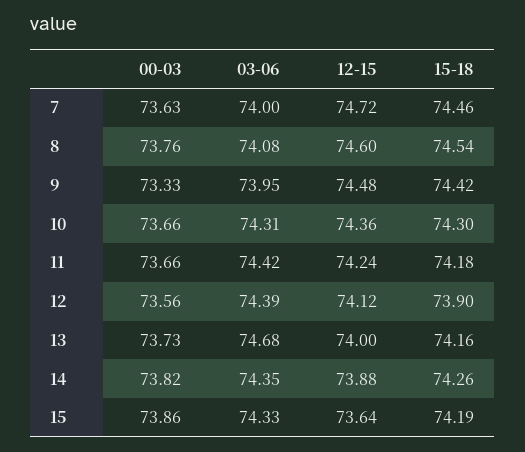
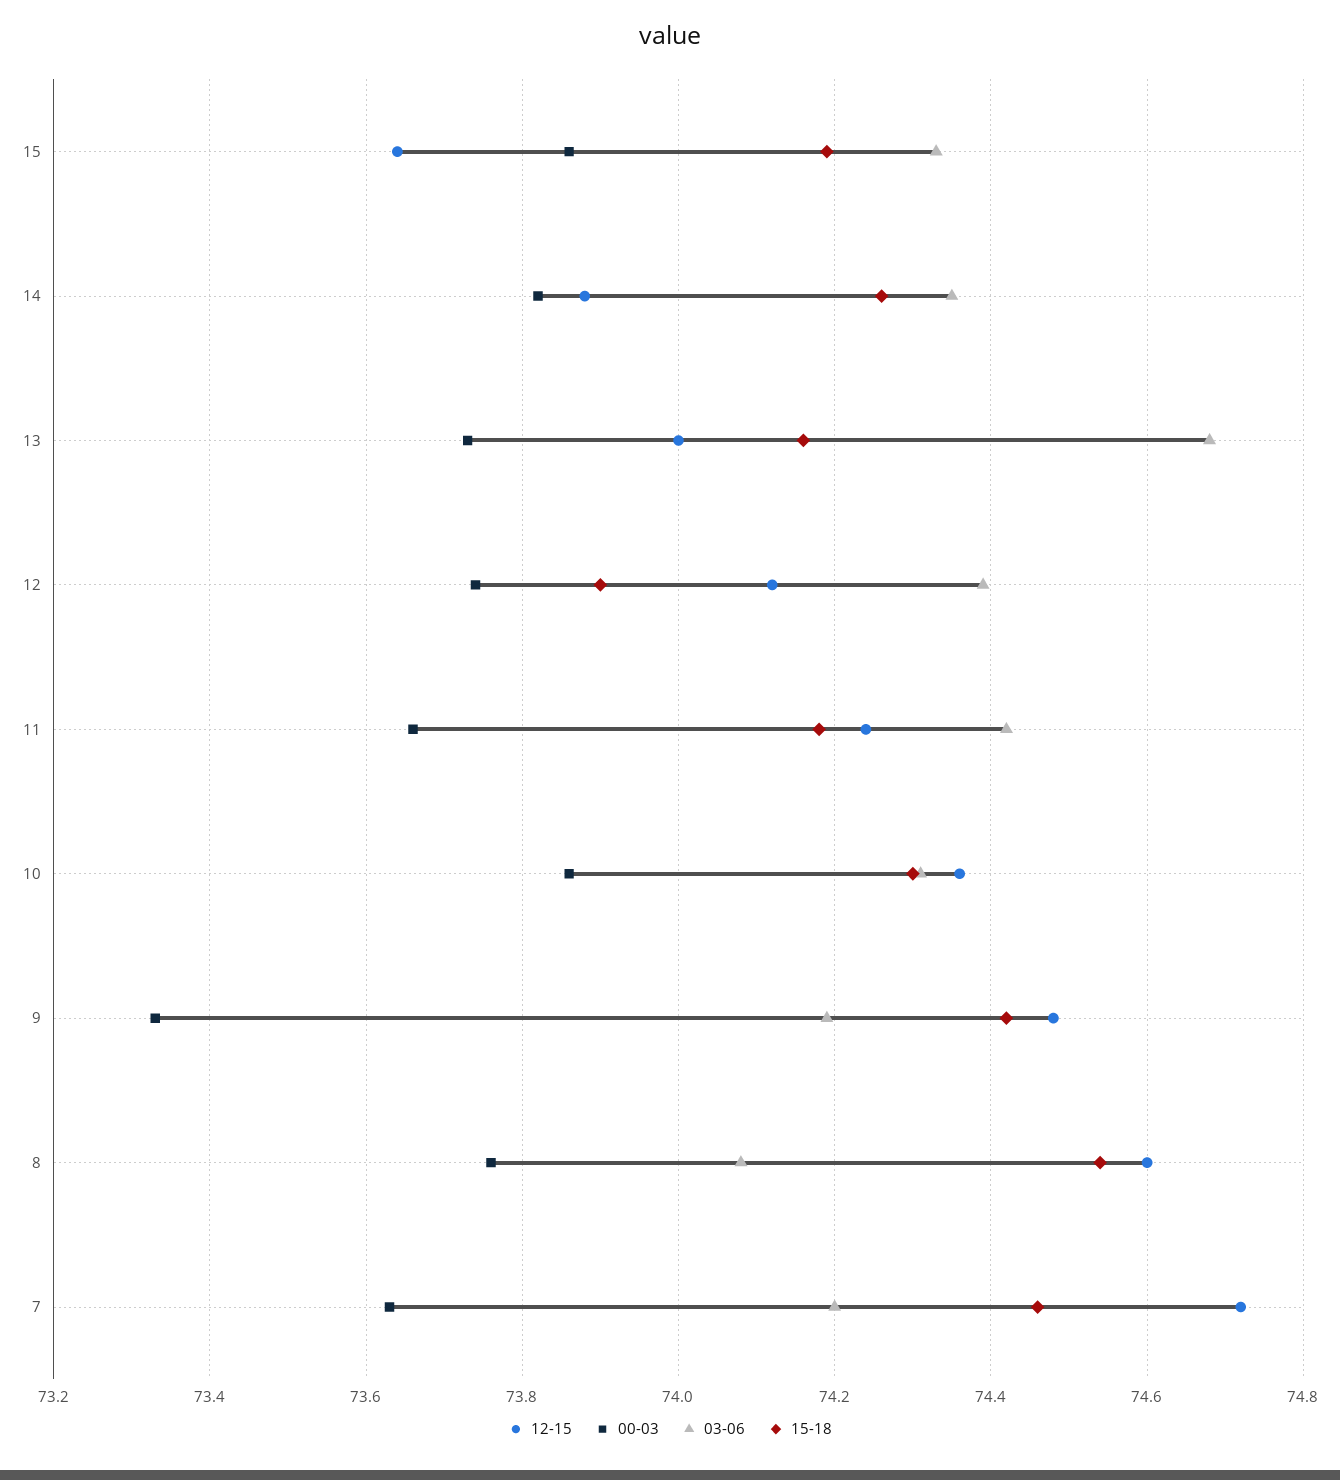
  {
    "00-03": {
      "7": 73.63,
      "8": 73.76,
      "9": 73.33,
-     "10": 73.66,
+     "10": 73.85,
      "11": 73.66,
-     "12": 73.56,
+     "12": 73.75,
      "13": 73.73,
      "14": 73.82,
      "15": 73.86
    },
    "03-06": {
-     "7": 74,
+     "7": 74.2,
      "8": 74.08,
-     "9": 73.95,
+     "9": 74.2,
      "10": 74.31,
      "11": 74.42,
      "12": 74.39,
      "13": 74.68,
      "14": 74.35,
      "15": 74.33
    },
    "12-15": {
      "7": 74.72,
      "8": 74.6,
      "9": 74.48,
      "10": 74.36,
      "11": 74.24,
      "12": 74.12,
      "13": 74,
      "14": 73.88,
      "15": 73.64
    },
    "15-18": {
      "7": 74.46,
      "8": 74.54,
      "9": 74.42,
      "10": 74.3,
      "11": 74.18,
      "12": 73.9,
      "13": 74.16,
      "14": 74.26,
      "15": 74.19
    }
  }

